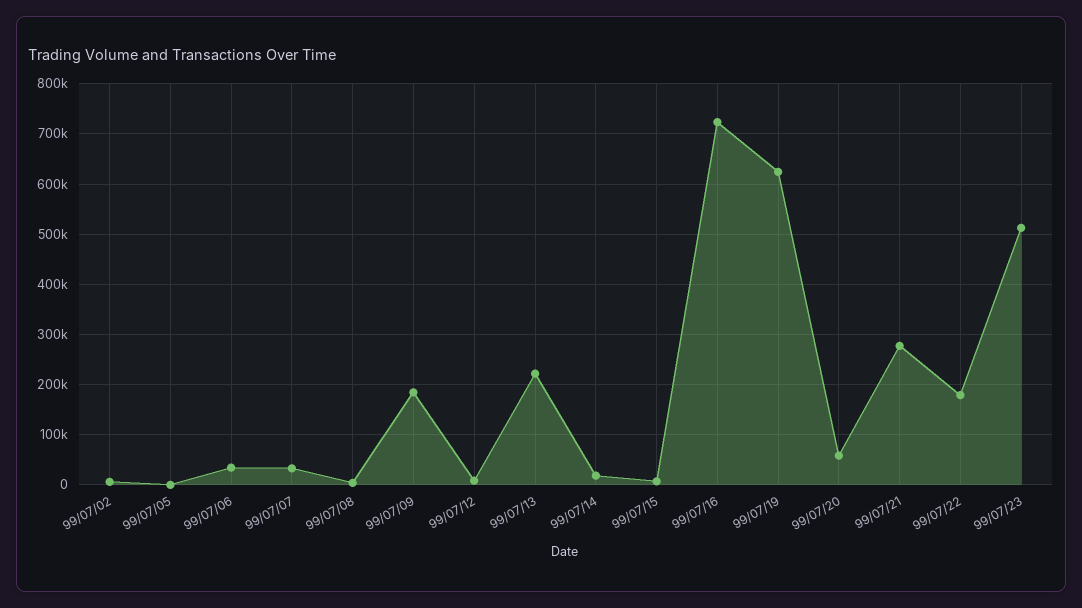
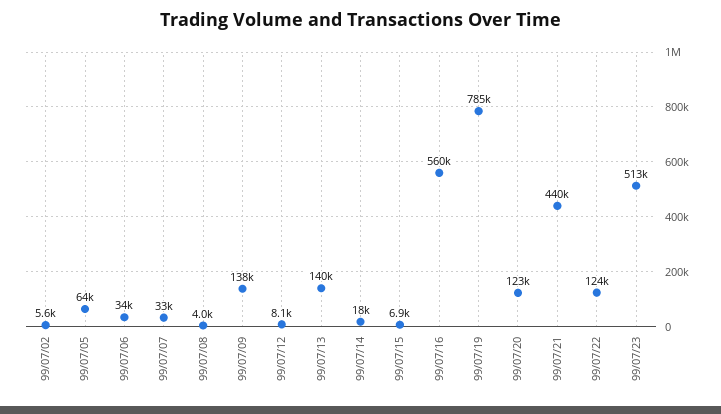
  {
    "99/07/02": 5600,
-   "99/07/05": 0,
+   "99/07/05": 64000,
    "99/07/06": 34000,
    "99/07/07": 33000,
    "99/07/08": 4000,
-   "99/07/09": 180000,
+   "99/07/09": 138000,
    "99/07/12": 8100,
-   "99/07/13": 220000,
+   "99/07/13": 140000,
    "99/07/14": 18000,
    "99/07/15": 6900,
-   "99/07/16": 720000,
+   "99/07/16": 560000,
-   "99/07/19": 620000,
+   "99/07/19": 785000,
-   "99/07/20": 60000,
+   "99/07/20": 123000,
-   "99/07/21": 280000,
+   "99/07/21": 440000,
-   "99/07/22": 180000,
+   "99/07/22": 124000,
    "99/07/23": 513000
  }

